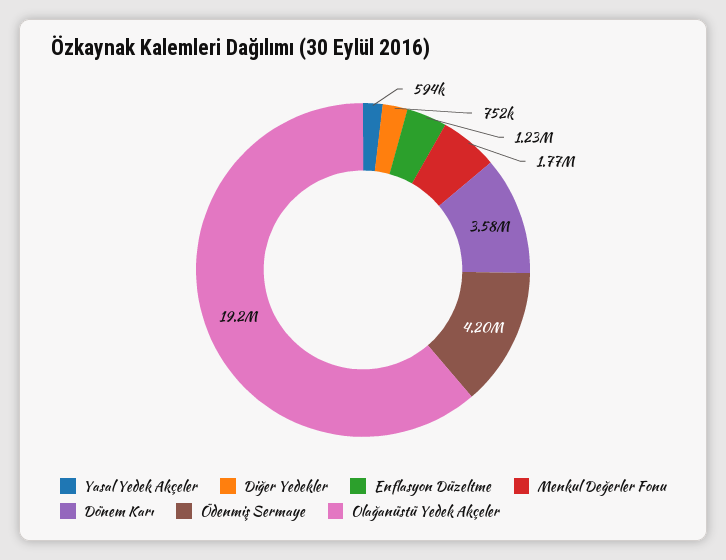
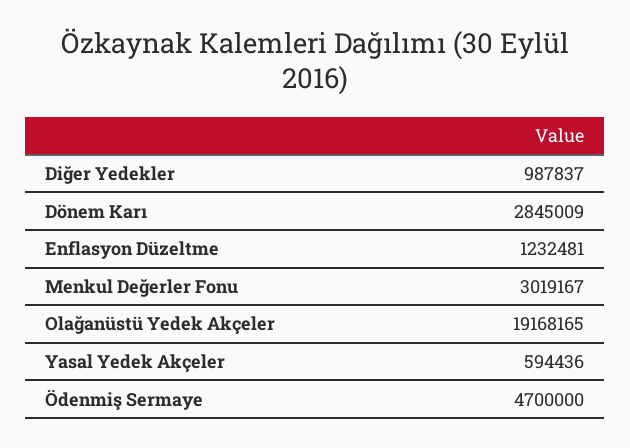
  {
    "Yasal Yedek Akçeler": 594436,
-   "Diğer Yedekler": 752000,
+   "Diğer Yedekler": 987837,
    "Enflasyon Düzeltme": 1232481,
-   "Menkul Değerler Fonu": 1770000,
+   "Menkul Değerler Fonu": 3019167,
-   "Dönem Karı": 3580000,
+   "Dönem Karı": 2845009,
-   "Ödenmiş Sermaye": 4200000,
+   "Ödenmiş Sermaye": 4700000,
    "Olağanüstü Yedek Akçeler": 19168165
  }

